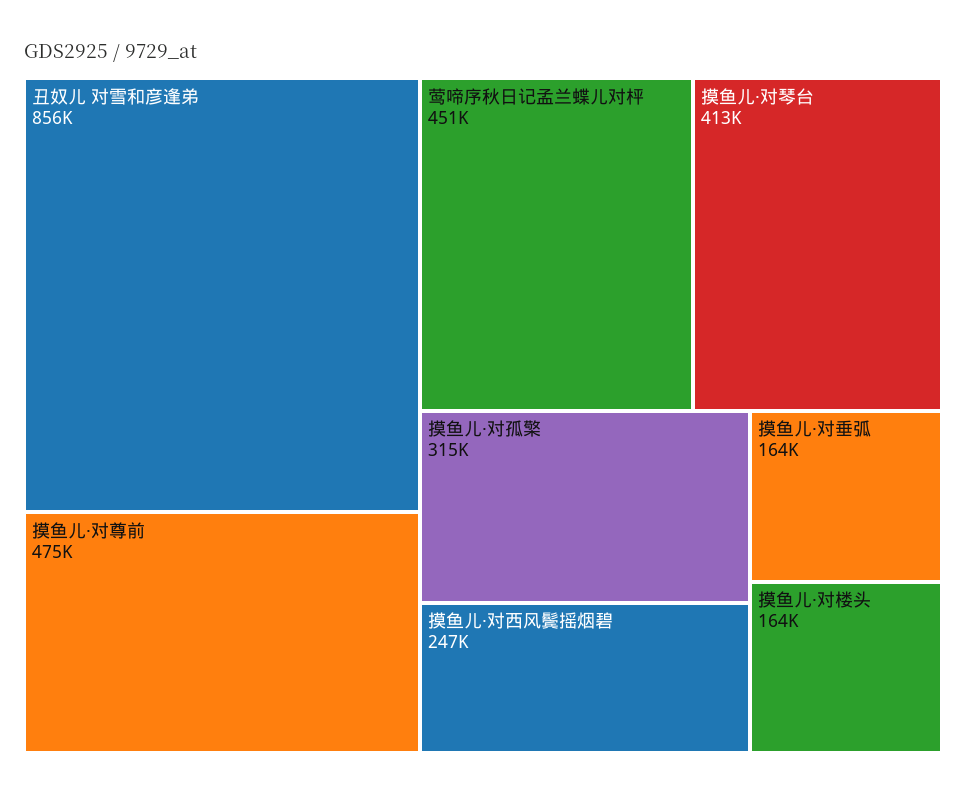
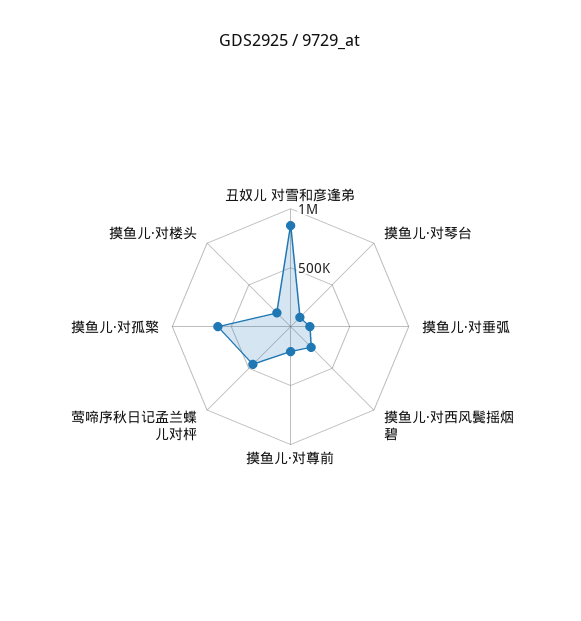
  {
    "丑奴儿 对雪和彦逢弟": 856000,
-   "摸鱼儿·对尊前": 475000,
+   "摸鱼儿·对尊前": 200000,
    "莺啼序秋日记孟兰蝶儿对枰": 451000,
-   "摸鱼儿·对琴台": 413000,
+   "摸鱼儿·对琴台": 100000,
-   "摸鱼儿·对孤檠": 315000,
+   "摸鱼儿·对孤檠": 600000,
    "摸鱼儿·对西风鬓摇烟碧": 247000,
    "摸鱼儿·对垂弧": 164000,
    "摸鱼儿·对楼头": 164000
  }

